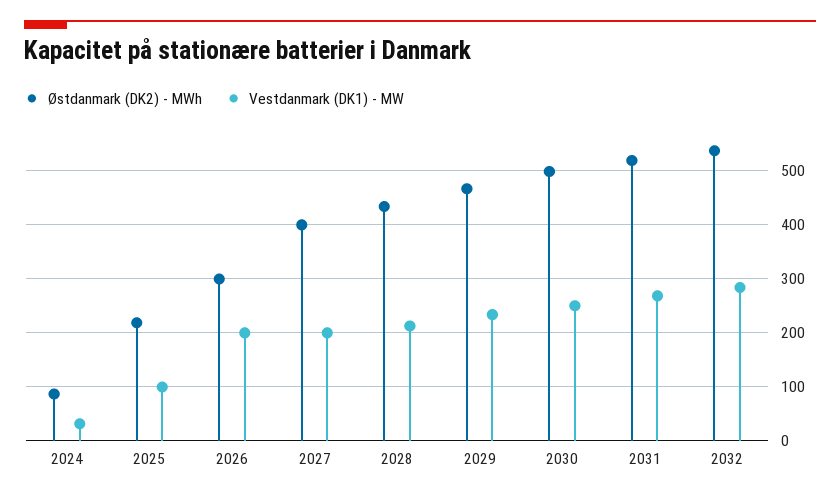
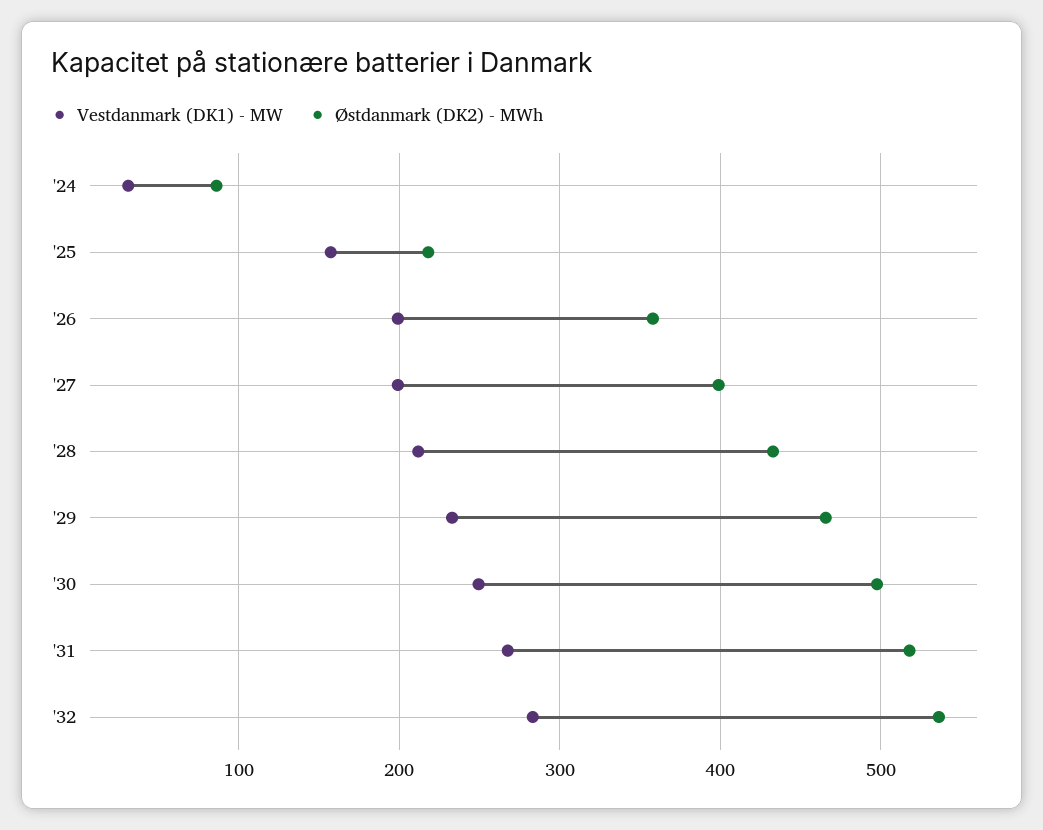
  {
    "Østdanmark (DK2) - MWh": {
      "2024": 90,
      "2025": 220,
-     "2026": 300,
+     "2026": 360,
      "2027": 400,
      "2028": 430,
      "2029": 470,
      "2030": 500,
      "2031": 520,
      "2032": 540
    },
    "Vestdanmark (DK1) - MW": {
      "2024": 30,
-     "2025": 100,
+     "2025": 160,
      "2026": 200,
      "2027": 200,
      "2028": 210,
      "2029": 230,
      "2030": 250,
      "2031": 270,
      "2032": 280
    }
  }

